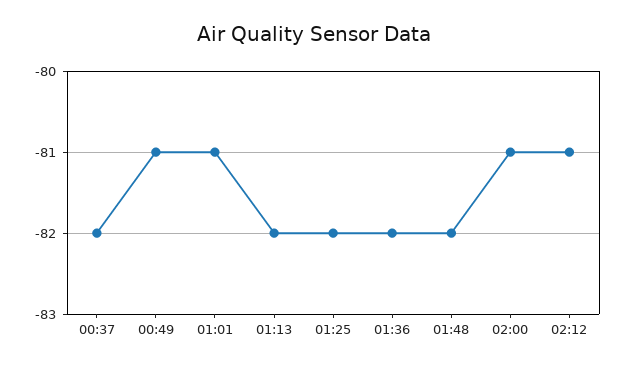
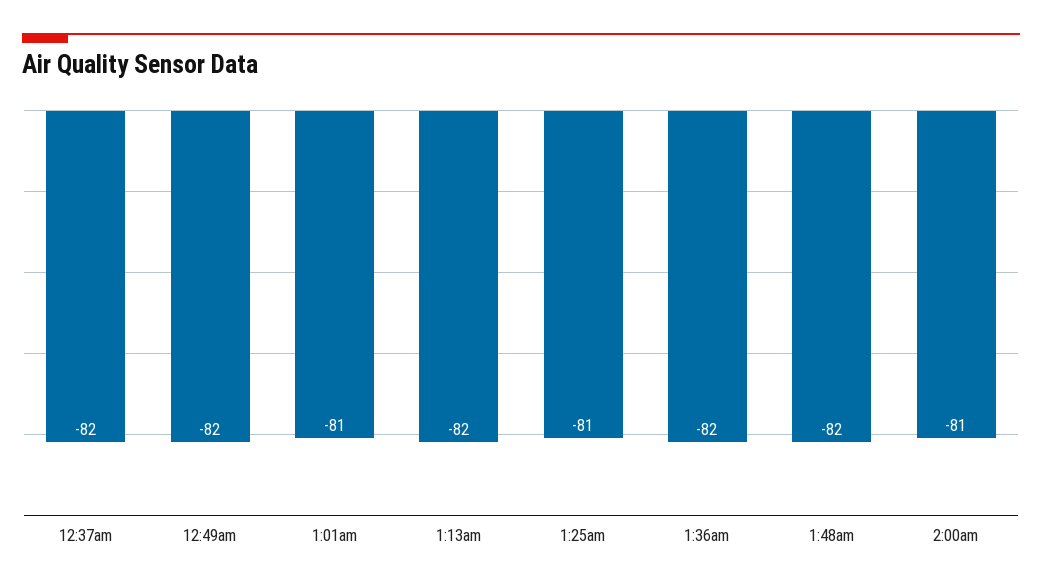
  {
    "00:37": -82,
-   "00:49": -81,
+   "00:49": -82,
    "01:01": -81,
    "01:13": -82,
-   "01:25": -82,
+   "01:25": -81,
    "01:36": -82,
    "01:48": -82,
-   "02:00": -81,
+   "02:00": -81
-   "02:12": -81
  }

